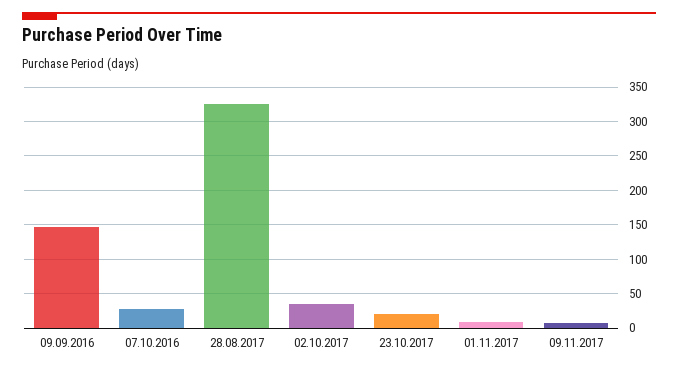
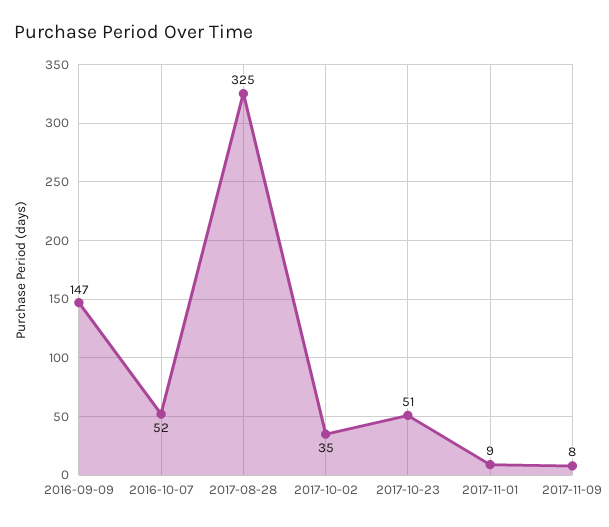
  {
    "09.09.2016": 147,
-   "07.10.2016": 30,
+   "07.10.2016": 52,
    "28.08.2017": 325,
    "02.10.2017": 35,
-   "23.10.2017": 20,
+   "23.10.2017": 51,
    "01.11.2017": 9,
    "09.11.2017": 8
  }

